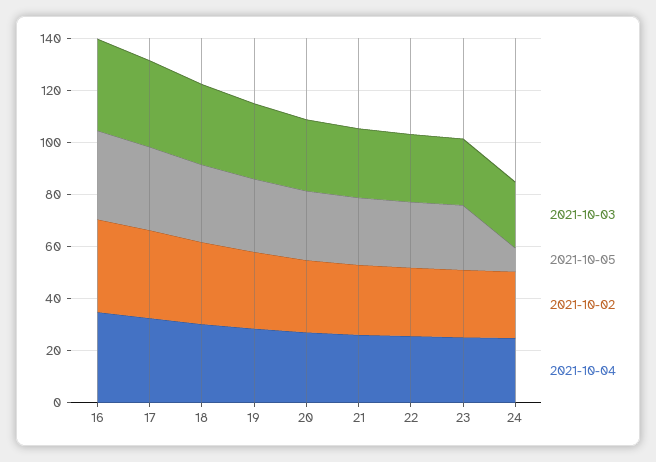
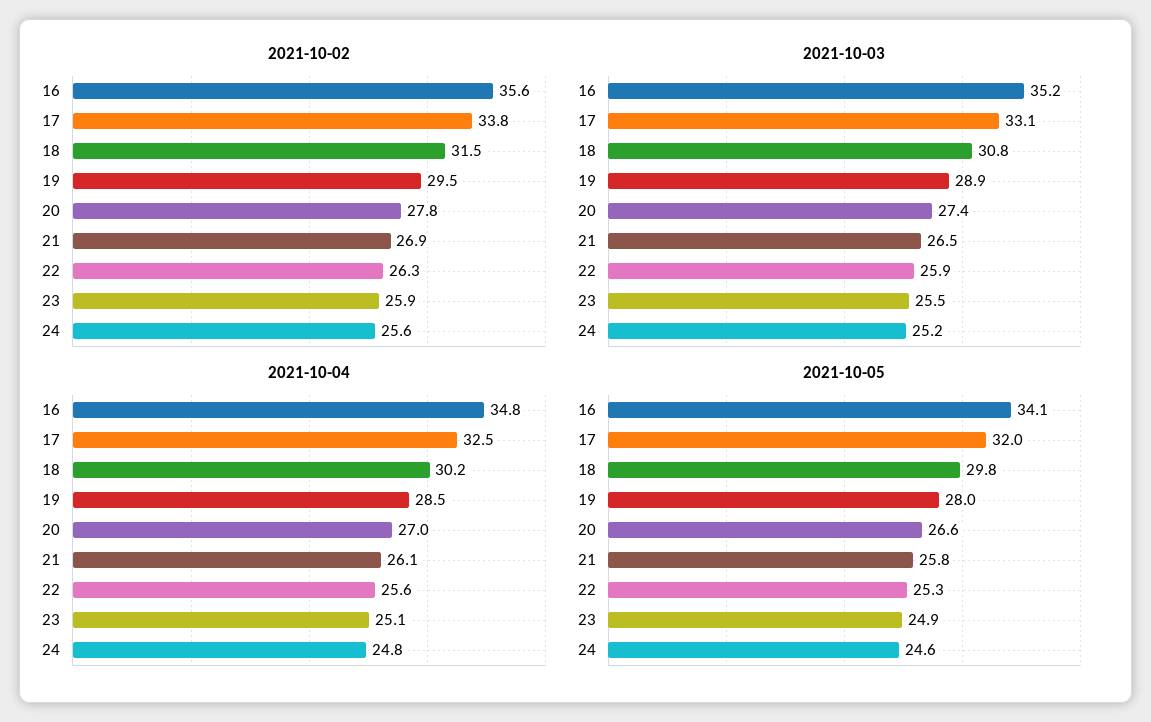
  {
    "2021-10-03": {
      "16": 35.2,
      "17": 33.1,
      "18": 30.8,
      "19": 28.9,
      "20": 27.4,
      "21": 26.5,
      "22": 25.9,
      "23": 25.5,
      "24": 25.2
    },
    "2021-10-05": {
      "16": 34.1,
      "17": 32,
      "18": 29.8,
      "19": 28,
      "20": 26.6,
      "21": 25.8,
      "22": 25.3,
      "23": 24.9,
-     "24": 10
+     "24": 24.6
    },
    "2021-10-02": {
      "16": 35.6,
      "17": 33.8,
      "18": 31.5,
      "19": 29.5,
      "20": 27.8,
      "21": 26.9,
      "22": 26.3,
      "23": 25.9,
      "24": 25.6
    },
    "2021-10-04": {
      "16": 34.8,
      "17": 32.5,
      "18": 30.2,
      "19": 28.5,
      "20": 27,
      "21": 26.1,
      "22": 25.6,
      "23": 25.1,
      "24": 24.8
    }
  }

